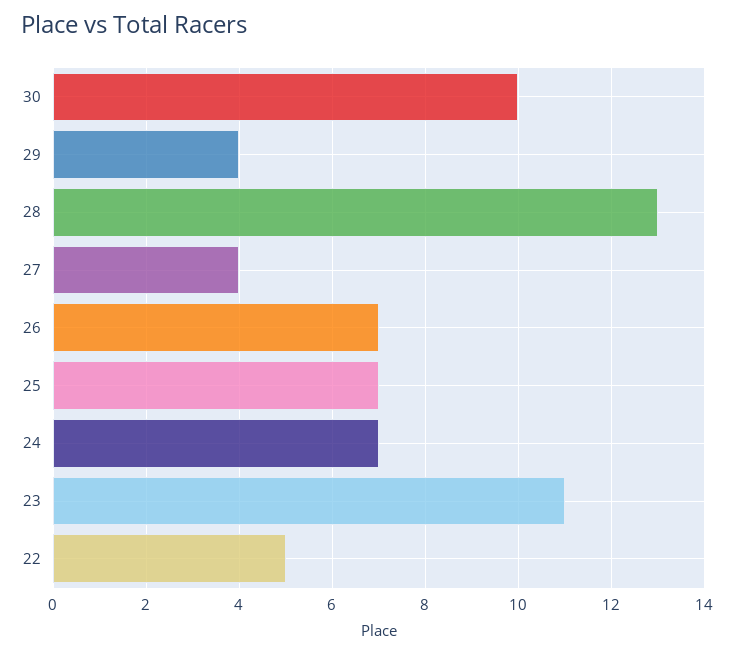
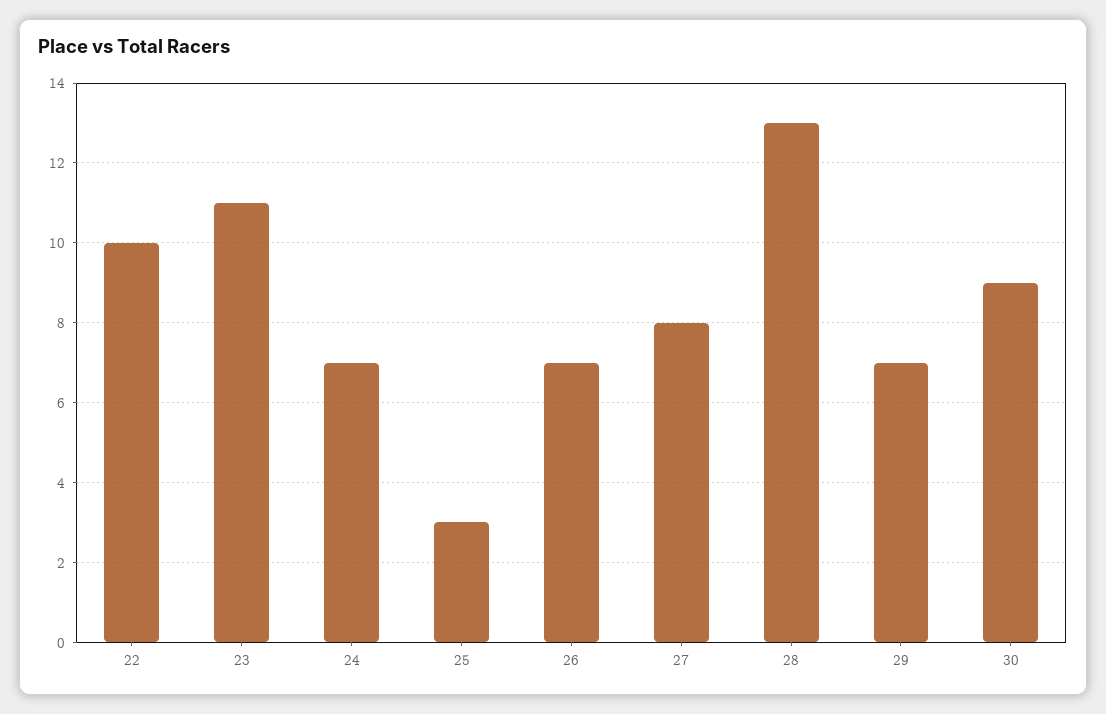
  {
-   "30": 10,
+   "30": 9,
-   "29": 4,
+   "29": 7,
    "28": 13,
-   "27": 4,
+   "27": 8,
    "26": 7,
-   "25": 7,
+   "25": 3,
    "24": 7,
    "23": 11,
-   "22": 5
+   "22": 10
  }

